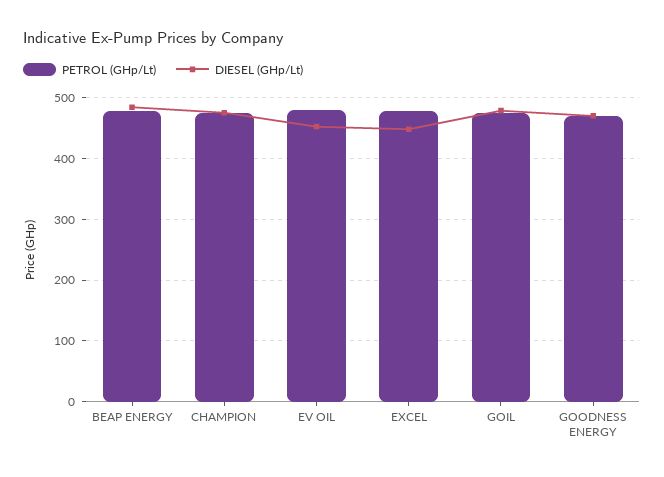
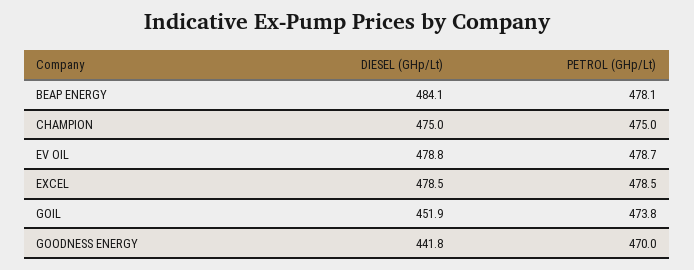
  {
    "PETROL (GHp/Lt)": {
      "BEAP ENERGY": 478.1,
      "CHAMPION": 475,
      "EV OIL": 478.7,
      "EXCEL": 478.5,
      "GOIL": 473.8,
      "GOODNESS ENERGY": 470
    },
    "DIESEL (GHp/Lt)": {
      "BEAP ENERGY": 484.1,
      "CHAMPION": 475,
-     "EV OIL": 450,
+     "EV OIL": 478.8,
-     "EXCEL": 450,
+     "EXCEL": 478.5,
-     "GOIL": 480,
+     "GOIL": 451.9,
-     "GOODNESS ENERGY": 470
+     "GOODNESS ENERGY": 441.8
    }
  }

